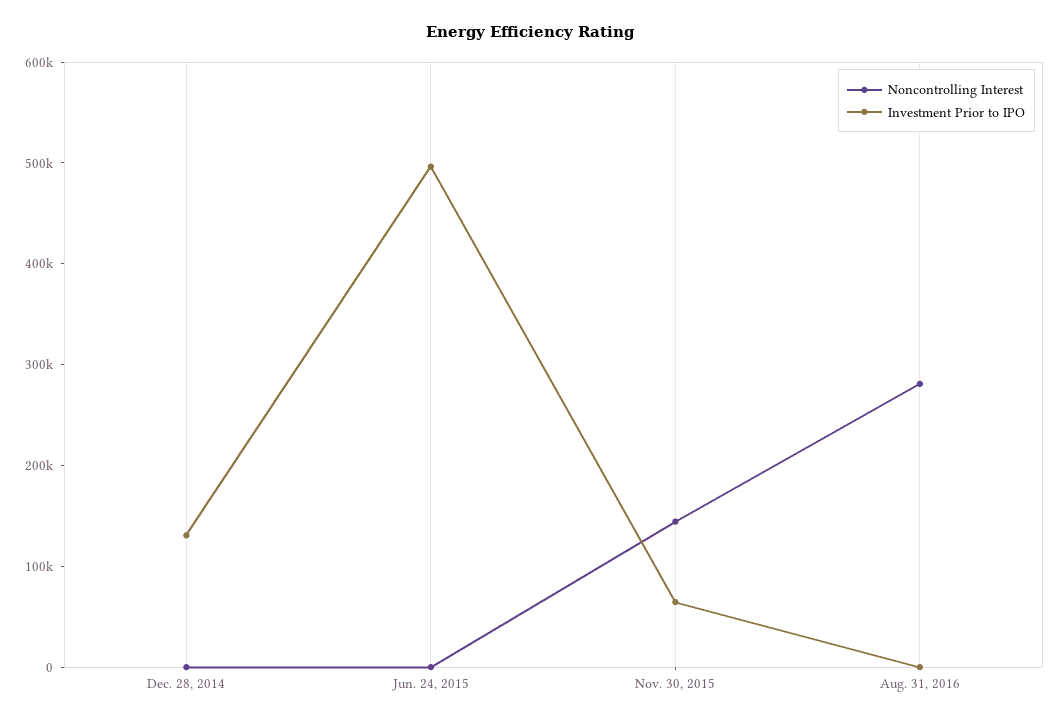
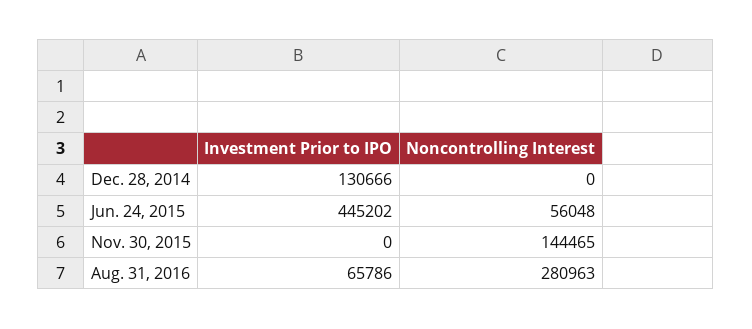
  {
    "Noncontrolling Interest": {
      "Dec. 28, 2014": 0,
-     "Jun. 24, 2015": 0,
+     "Jun. 24, 2015": 56048,
      "Nov. 30, 2015": 144465,
      "Aug. 31, 2016": 280963
    },
    "Investment Prior to IPO": {
      "Dec. 28, 2014": 130666,
-     "Jun. 24, 2015": 500000,
+     "Jun. 24, 2015": 445202,
-     "Nov. 30, 2015": 60000,
+     "Nov. 30, 2015": 0,
-     "Aug. 31, 2016": 0
+     "Aug. 31, 2016": 65786
    }
  }

